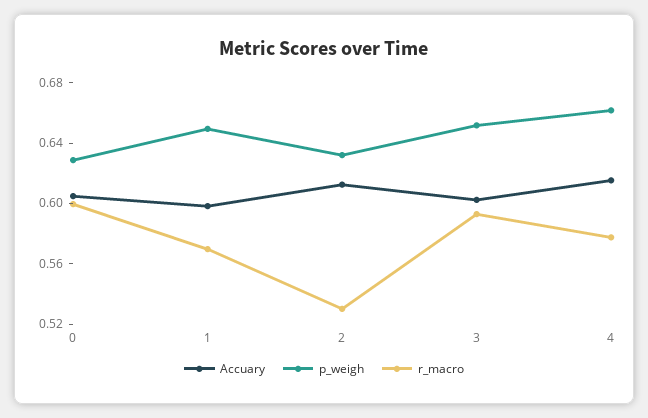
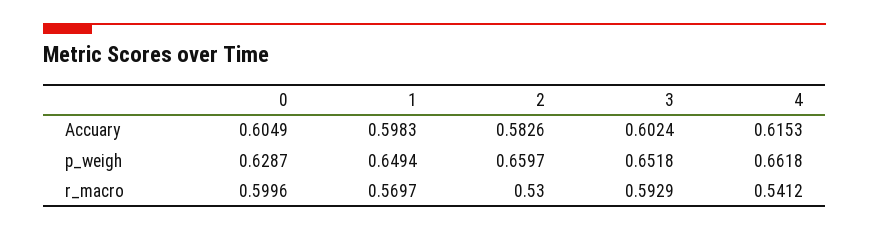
  {
    "Accuary": {
      "0": 0.6049,
      "1": 0.5983,
-     "2": 0.61,
+     "2": 0.5826,
      "3": 0.6024,
      "4": 0.6153
    },
    "p_weigh": {
      "0": 0.6287,
      "1": 0.6494,
-     "2": 0.63,
+     "2": 0.6597,
      "3": 0.6518,
      "4": 0.6618
    },
    "r_macro": {
      "0": 0.5996,
      "1": 0.5697,
      "2": 0.53,
      "3": 0.5929,
-     "4": 0.58
+     "4": 0.5412
    }
  }

